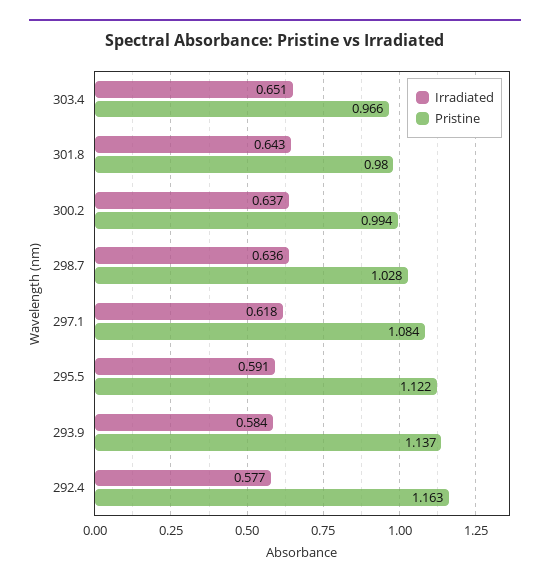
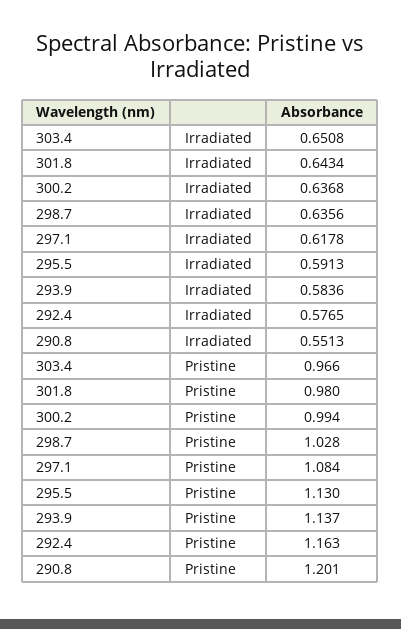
  {
    "Irradiated": {
      "303.4": 0.6508,
      "301.8": 0.6434,
      "300.2": 0.6368,
      "298.7": 0.6356,
      "297.1": 0.6178,
      "295.5": 0.5913,
      "293.9": 0.5836,
-     "292.4": 0.5765
+     "292.4": 0.5765,
+     "290.8": 0.5513
    },
    "Pristine": {
      "303.4": 0.966,
      "301.8": 0.98,
      "300.2": 0.994,
      "298.7": 1.028,
      "297.1": 1.084,
-     "295.5": 1.122,
+     "295.5": 1.13,
      "293.9": 1.137,
-     "292.4": 1.163
+     "292.4": 1.163,
+     "290.8": 1.201
    }
  }

